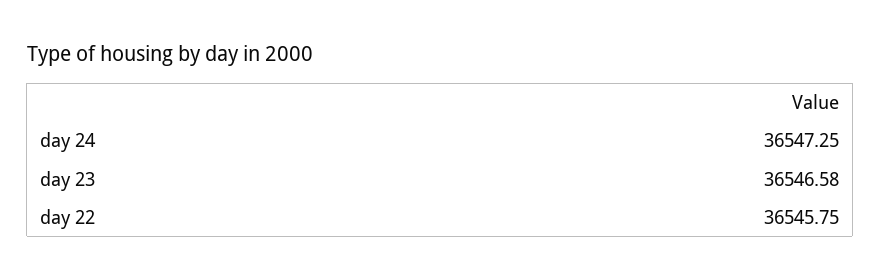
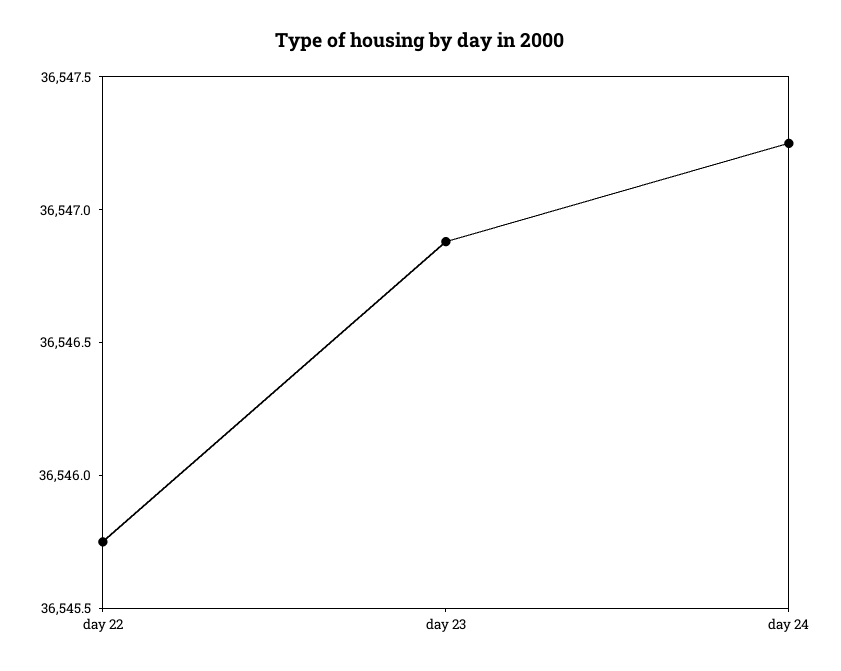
  {
    "day 24": 36547.25,
-   "day 23": 36546.58,
+   "day 23": 36546.9,
    "day 22": 36545.75
  }

